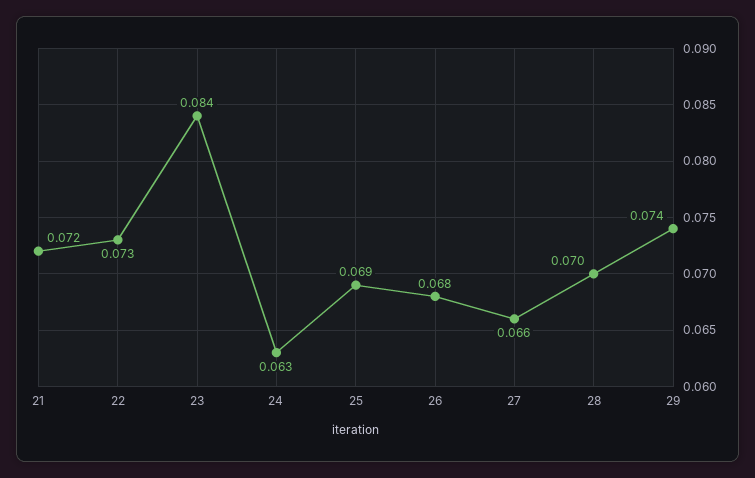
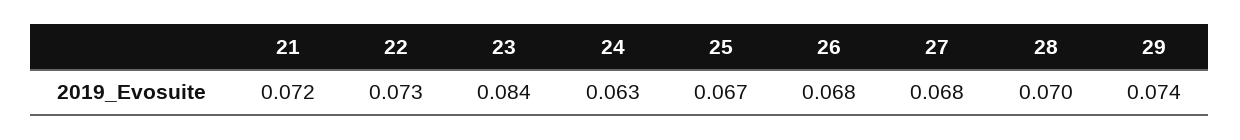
  {
    "21": 0.072,
    "22": 0.073,
    "23": 0.084,
    "24": 0.063,
-   "25": 0.069,
+   "25": 0.067,
    "26": 0.068,
-   "27": 0.066,
+   "27": 0.068,
    "28": 0.07,
    "29": 0.074
  }

